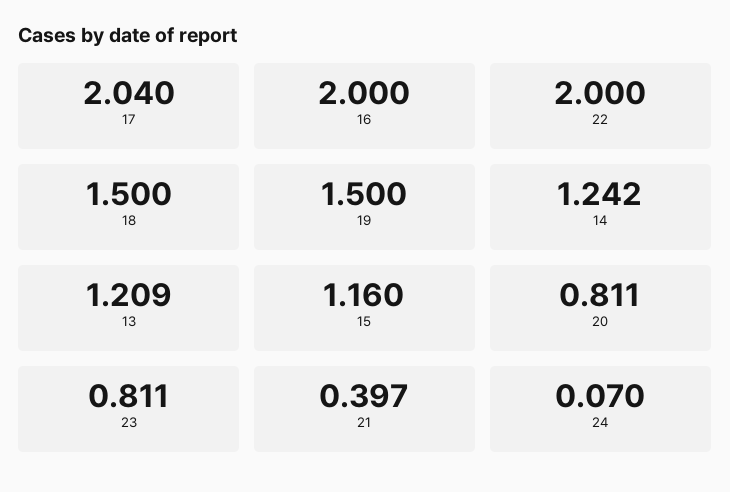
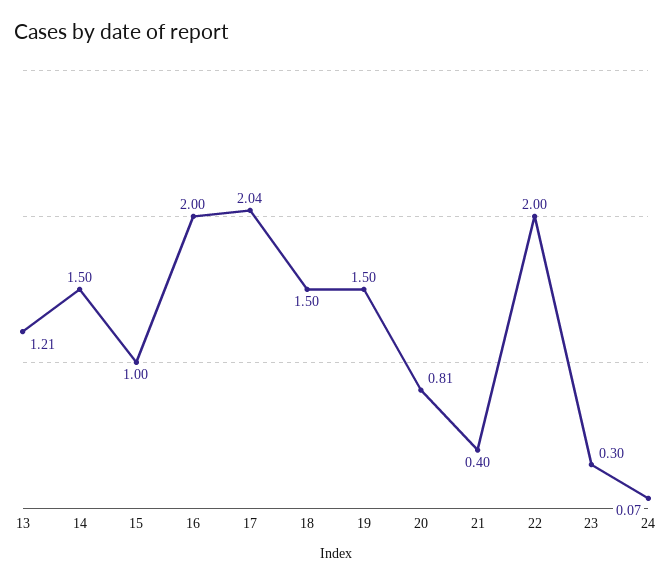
  {
    "17": 2.04,
    "16": 2,
    "22": 2,
    "18": 1.5,
    "19": 1.5,
-   "14": 1.242,
+   "14": 1.5,
    "13": 1.209,
-   "15": 1.16,
+   "15": 1,
    "20": 0.811,
-   "23": 0.811,
+   "23": 0.3,
    "21": 0.397,
    "24": 0.07
  }

